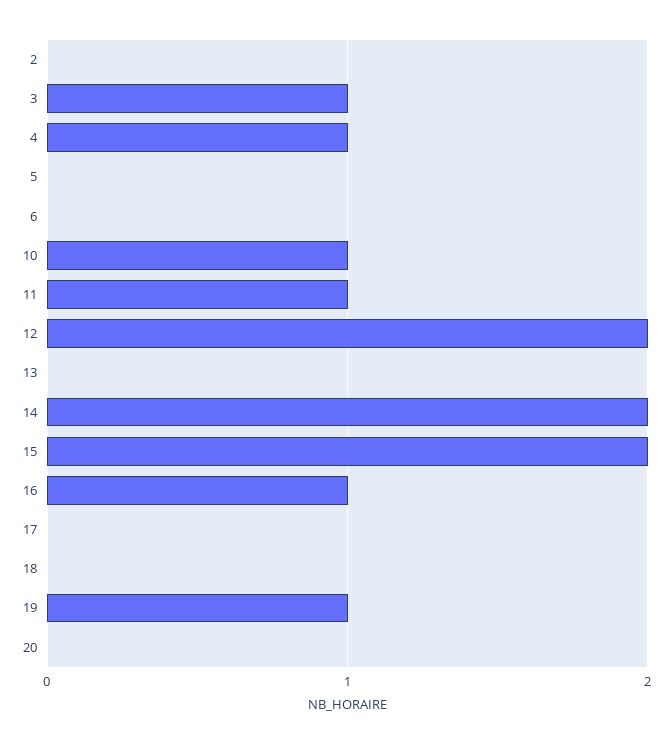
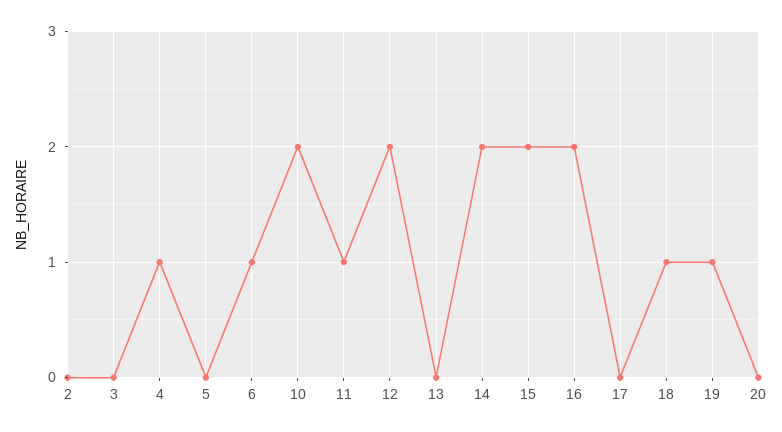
  {
    "2": 0,
-   "3": 1,
+   "3": 0,
    "4": 1,
    "5": 0,
-   "6": 0,
+   "6": 1,
-   "10": 1,
+   "10": 2,
    "11": 1,
    "12": 2,
    "13": 0,
    "14": 2,
    "15": 2,
-   "16": 1,
+   "16": 2,
    "17": 0,
-   "18": 0,
+   "18": 1,
    "19": 1,
    "20": 0
  }

